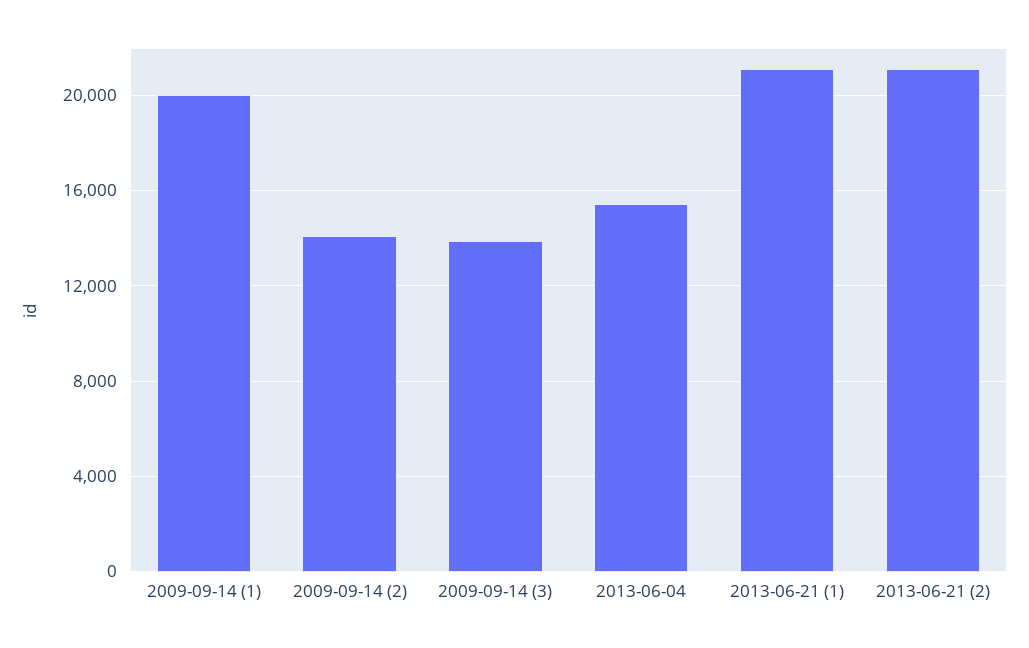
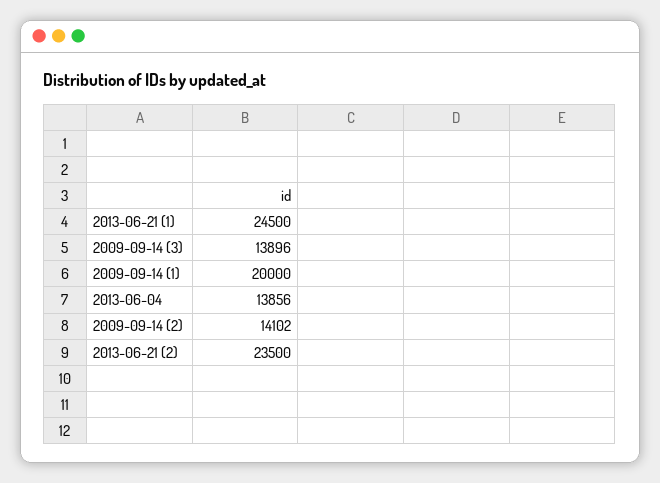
  {
    "2009-09-14 (1)": 20000,
    "2009-09-14 (2)": 14102,
    "2009-09-14 (3)": 13896,
-   "2013-06-04": 15500,
+   "2013-06-04": 13856,
-   "2013-06-21 (1)": 21000,
+   "2013-06-21 (1)": 24500,
-   "2013-06-21 (2)": 21000
+   "2013-06-21 (2)": 23500
  }

